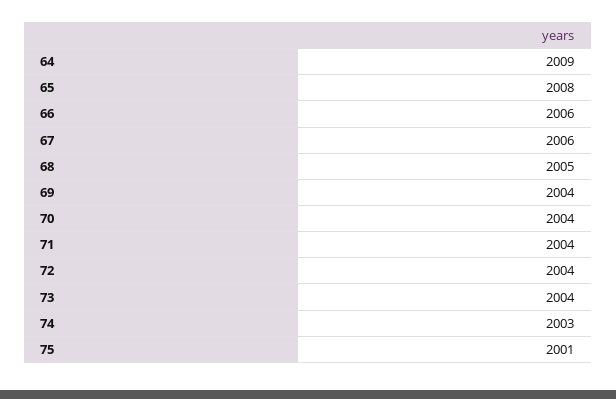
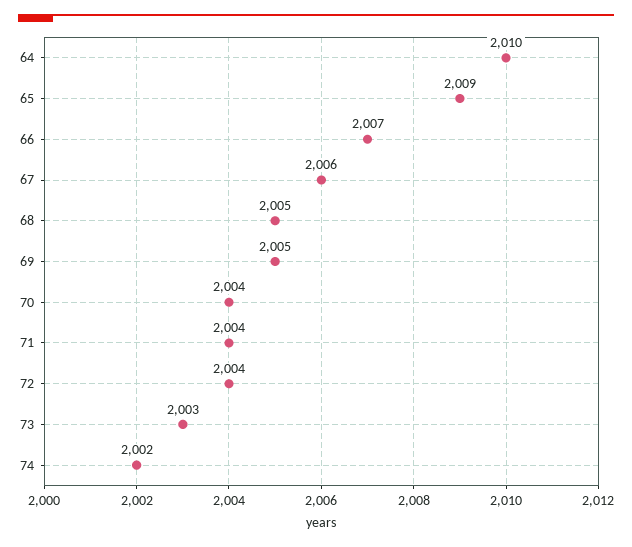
  {
-   "64": 2009,
+   "64": 2010,
-   "65": 2008,
+   "65": 2009,
-   "66": 2006,
+   "66": 2007,
    "67": 2006,
    "68": 2005,
-   "69": 2004,
+   "69": 2005,
    "70": 2004,
    "71": 2004,
    "72": 2004,
-   "73": 2004,
+   "73": 2003,
-   "74": 2003,
+   "74": 2002
-   "75": 2001
  }

